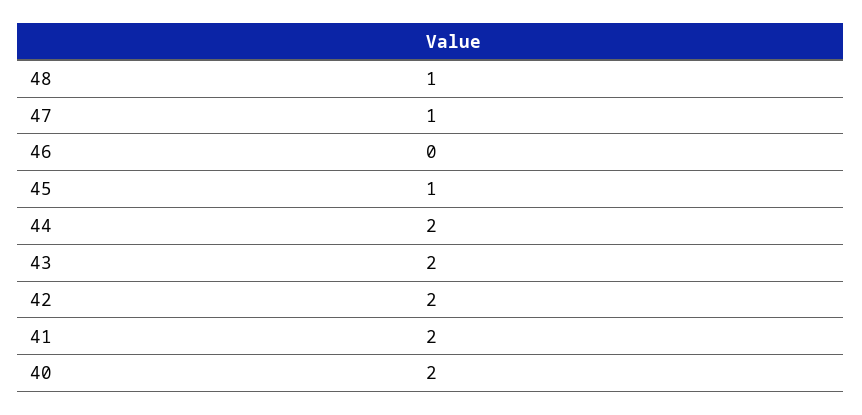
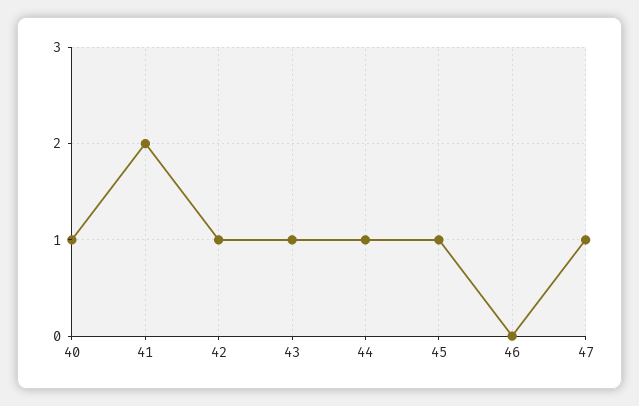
  {
-   "48": 1,
    "47": 1,
    "46": 0,
    "45": 1,
-   "44": 2,
+   "44": 1,
-   "43": 2,
+   "43": 1,
-   "42": 2,
+   "42": 1,
    "41": 2,
-   "40": 2
+   "40": 1
  }

